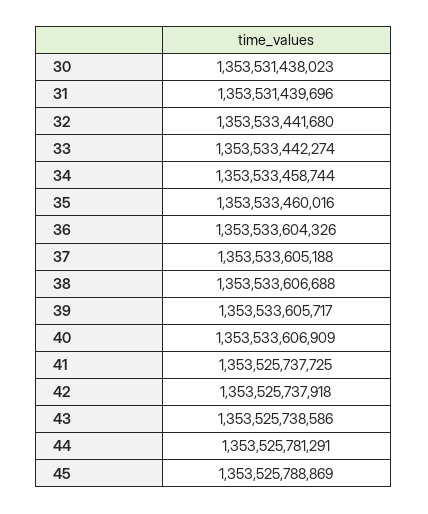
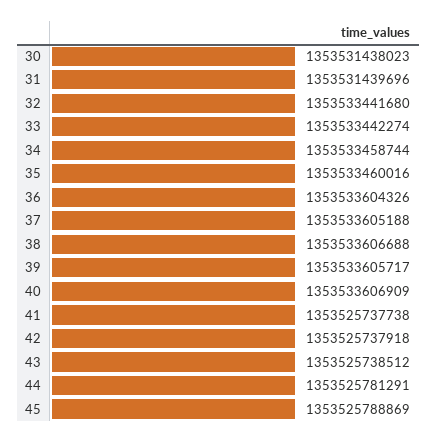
  {
    "30": 1353531438023,
    "31": 1353531439696,
    "32": 1353533441680,
    "33": 1353533442274,
    "34": 1353533458744,
    "35": 1353533460016,
    "36": 1353533604326,
    "37": 1353533605188,
    "38": 1353533606688,
    "39": 1353533605717,
    "40": 1353533606909,
-   "41": 1353525737725,
+   "41": 1353525737738,
    "42": 1353525737918,
-   "43": 1353525738586,
+   "43": 1353525738512,
    "44": 1353525781291,
    "45": 1353525788869
  }

